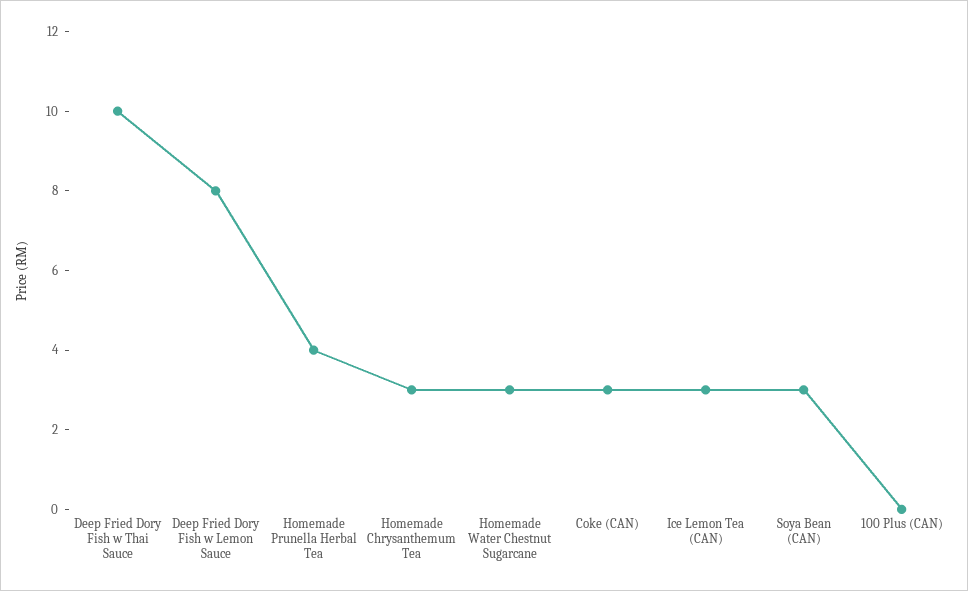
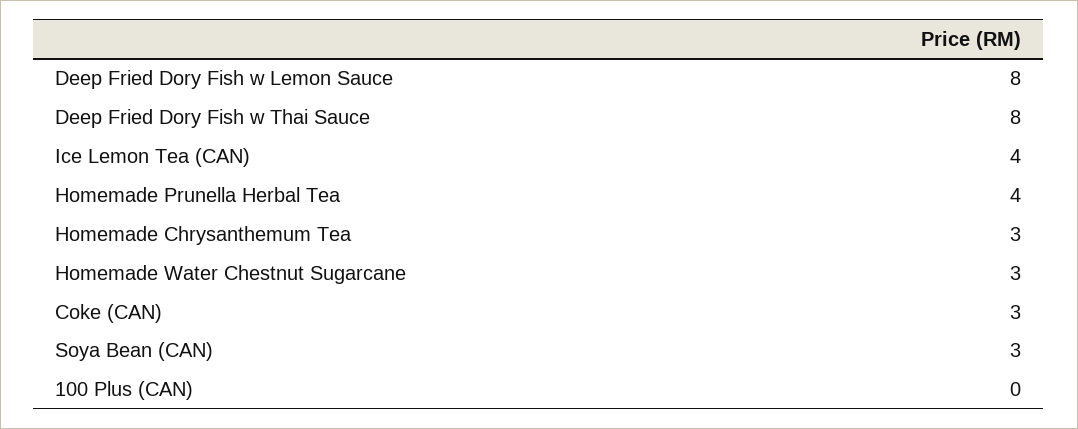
  {
-   "Deep Fried Dory Fish w Thai Sauce": 10,
+   "Deep Fried Dory Fish w Thai Sauce": 8,
    "Deep Fried Dory Fish w Lemon Sauce": 8,
    "Homemade Prunella Herbal Tea": 4,
    "Homemade Chrysanthemum Tea": 3,
    "Homemade Water Chestnut Sugarcane": 3,
    "Coke (CAN)": 3,
-   "Ice Lemon Tea (CAN)": 3,
+   "Ice Lemon Tea (CAN)": 4,
    "Soya Bean (CAN)": 3,
    "100 Plus (CAN)": 0
  }

